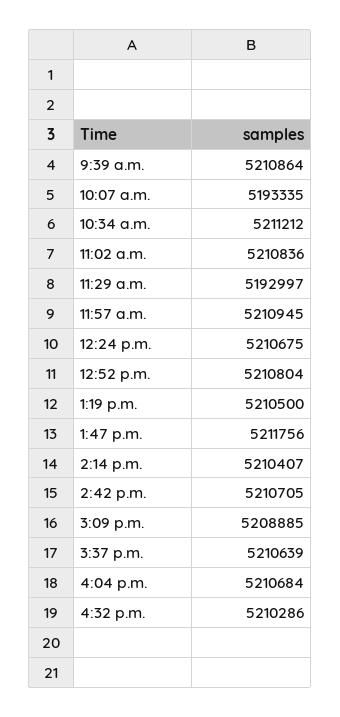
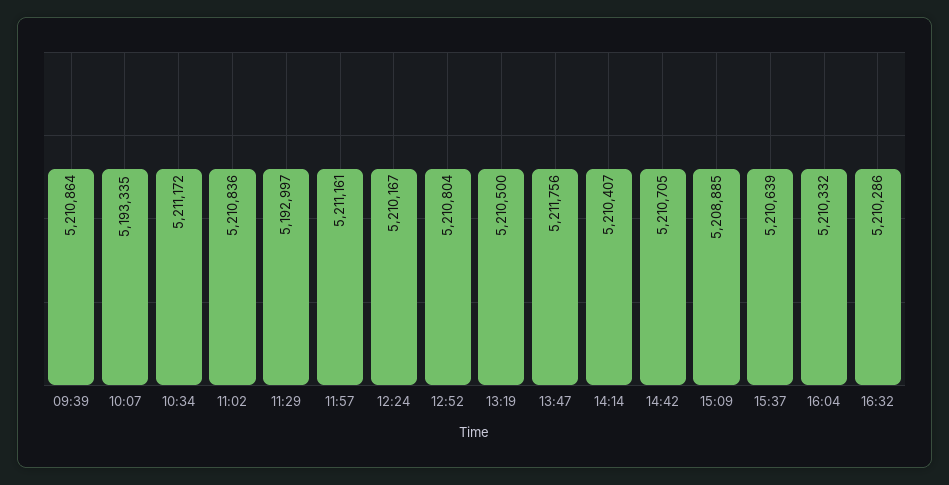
  {
    "9:39 a.m.": 5210864,
    "10:07 a.m.": 5193335,
-   "10:34 a.m.": 5211212,
+   "10:34 a.m.": 5211172,
    "11:02 a.m.": 5210836,
    "11:29 a.m.": 5192997,
-   "11:57 a.m.": 5210945,
+   "11:57 a.m.": 5211161,
-   "12:24 p.m.": 5210675,
+   "12:24 p.m.": 5210167,
    "12:52 p.m.": 5210804,
    "1:19 p.m.": 5210500,
    "1:47 p.m.": 5211756,
    "2:14 p.m.": 5210407,
    "2:42 p.m.": 5210705,
    "3:09 p.m.": 5208885,
    "3:37 p.m.": 5210639,
-   "4:04 p.m.": 5210684,
+   "4:04 p.m.": 5210332,
    "4:32 p.m.": 5210286
  }

